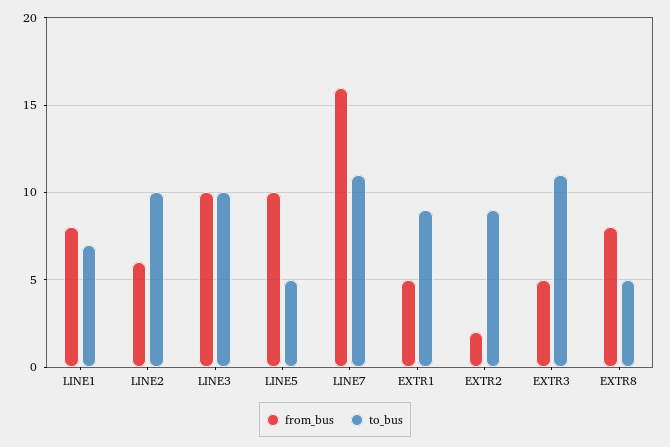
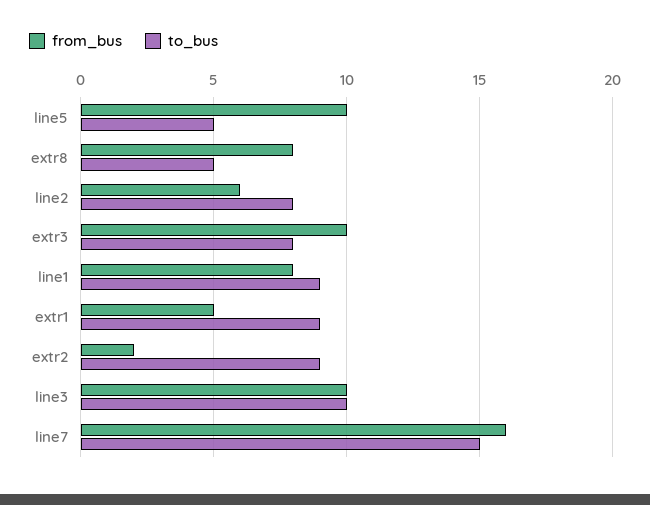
  {
    "from_bus": {
      "LINE1": 8,
      "LINE2": 6,
      "LINE3": 10,
      "LINE5": 10,
      "LINE7": 16,
      "EXTR1": 5,
      "EXTR2": 2,
-     "EXTR3": 5,
+     "EXTR3": 10,
      "EXTR8": 8
    },
    "to_bus": {
-     "LINE1": 7,
+     "LINE1": 9,
-     "LINE2": 10,
+     "LINE2": 8,
      "LINE3": 10,
      "LINE5": 5,
-     "LINE7": 11,
+     "LINE7": 15,
      "EXTR1": 9,
      "EXTR2": 9,
-     "EXTR3": 11,
+     "EXTR3": 8,
      "EXTR8": 5
    }
  }

